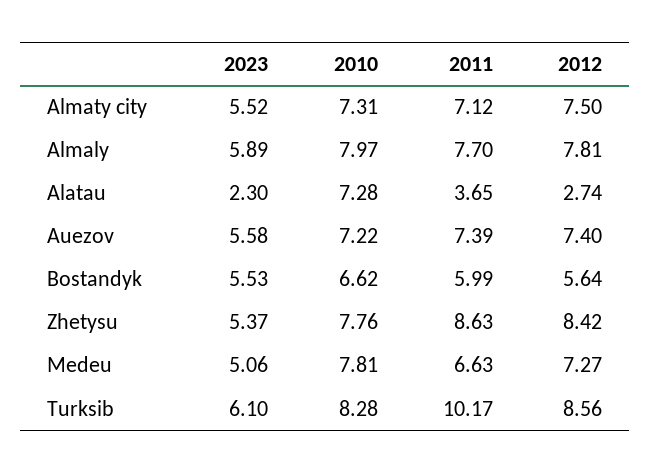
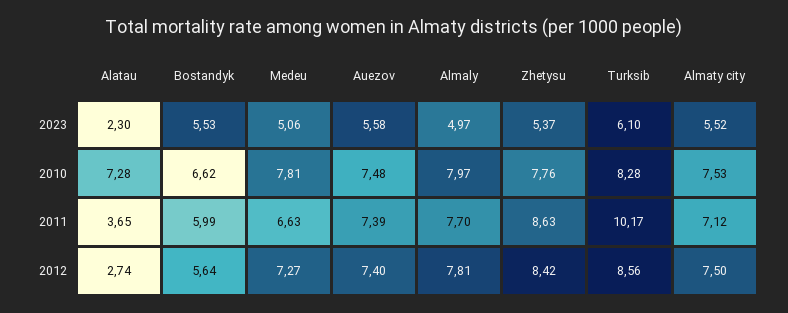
  {
    "2023": {
      "Almaty city": 5.52,
-     "Almaly": 5.89,
+     "Almaly": 4.97,
      "Alatau": 2.3,
      "Auezov": 5.58,
      "Bostandyk": 5.53,
      "Zhetysu": 5.37,
      "Medeu": 5.06,
      "Turksib": 6.1
    },
    "2010": {
-     "Almaty city": 7.31,
+     "Almaty city": 7.53,
      "Almaly": 7.97,
      "Alatau": 7.28,
-     "Auezov": 7.22,
+     "Auezov": 7.48,
      "Bostandyk": 6.62,
      "Zhetysu": 7.76,
      "Medeu": 7.81,
      "Turksib": 8.28
    },
    "2011": {
      "Almaty city": 7.12,
      "Almaly": 7.7,
      "Alatau": 3.65,
      "Auezov": 7.39,
      "Bostandyk": 5.99,
      "Zhetysu": 8.63,
      "Medeu": 6.63,
      "Turksib": 10.17
    },
    "2012": {
      "Almaty city": 7.5,
      "Almaly": 7.81,
      "Alatau": 2.74,
      "Auezov": 7.4,
      "Bostandyk": 5.64,
      "Zhetysu": 8.42,
      "Medeu": 7.27,
      "Turksib": 8.56
    }
  }

